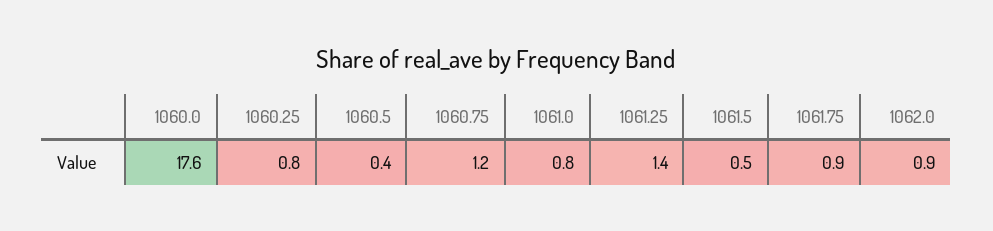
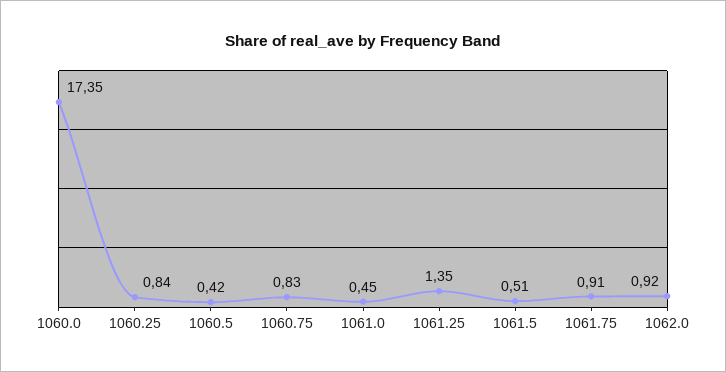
  {
-   "1060.0": 17.6,
+   "1060.0": 17.35,
    "1060.25": 0.84,
    "1060.5": 0.42,
-   "1060.75": 1.2,
+   "1060.75": 0.83,
-   "1061.0": 0.8,
+   "1061.0": 0.45,
    "1061.25": 1.35,
    "1061.5": 0.51,
    "1061.75": 0.91,
    "1062.0": 0.92
  }

